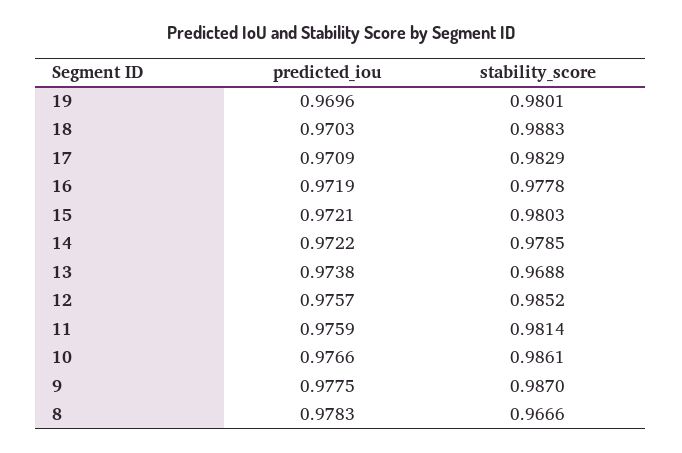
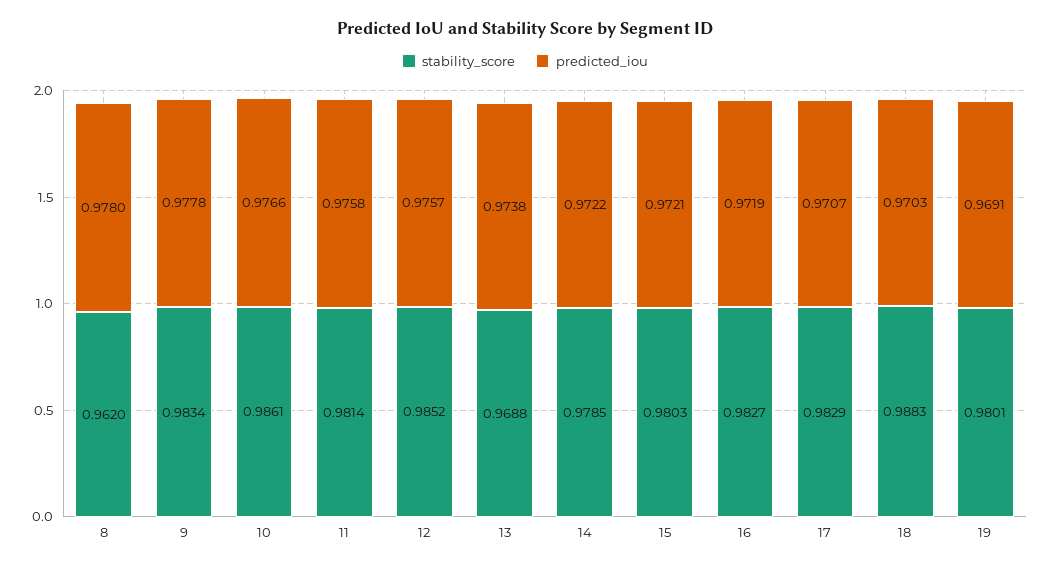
  {
    "predicted_iou": {
-     "19": 0.9696,
+     "19": 0.9691,
      "18": 0.9703,
-     "17": 0.9709,
+     "17": 0.9707,
      "16": 0.9719,
      "15": 0.9721,
      "14": 0.9722,
      "13": 0.9738,
      "12": 0.9757,
-     "11": 0.9759,
+     "11": 0.9758,
      "10": 0.9766,
-     "9": 0.9775,
+     "9": 0.9778,
-     "8": 0.9783
+     "8": 0.978
    },
    "stability_score": {
      "19": 0.9801,
      "18": 0.9883,
      "17": 0.9829,
-     "16": 0.9778,
+     "16": 0.9827,
      "15": 0.9803,
      "14": 0.9785,
      "13": 0.9688,
      "12": 0.9852,
      "11": 0.9814,
      "10": 0.9861,
-     "9": 0.987,
+     "9": 0.9834,
-     "8": 0.9666
+     "8": 0.962
    }
  }

